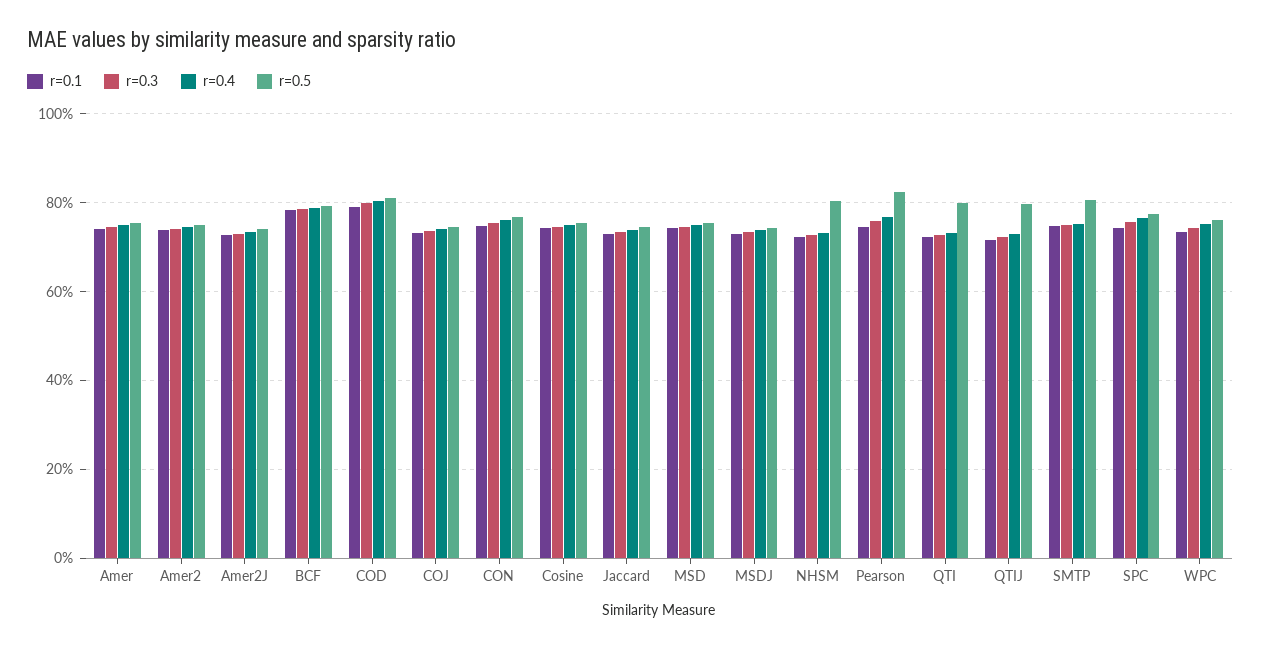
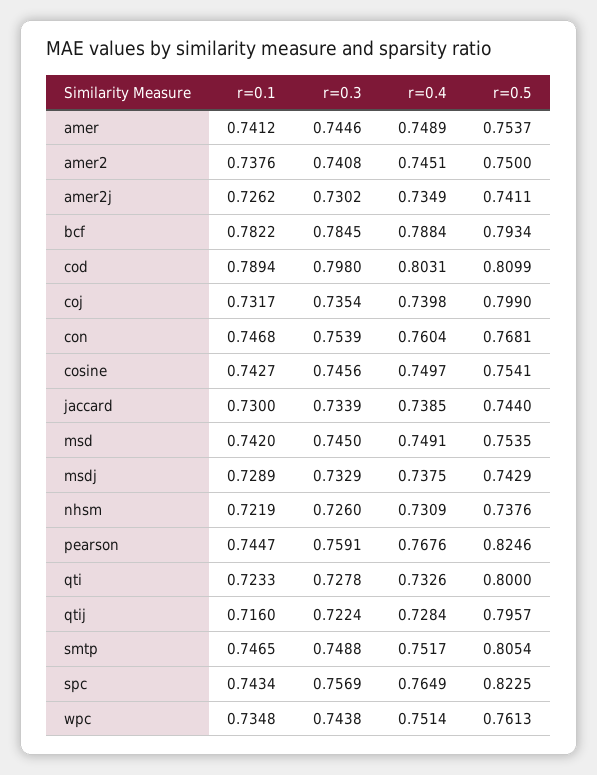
  {
    "r=0.1": {
      "Amer": 0.7412,
      "Amer2": 0.7376,
      "Amer2J": 0.7262,
      "BCF": 0.7822,
      "COD": 0.7894,
      "COJ": 0.7317,
      "CON": 0.7468,
      "Cosine": 0.7427,
      "Jaccard": 0.73,
      "MSD": 0.742,
      "MSDJ": 0.7289,
      "NHSM": 0.7219,
      "Pearson": 0.7447,
      "QTI": 0.7233,
      "QTIJ": 0.716,
      "SMTP": 0.7465,
      "SPC": 0.7434,
      "WPC": 0.7348
    },
    "r=0.3": {
      "Amer": 0.7446,
      "Amer2": 0.7408,
      "Amer2J": 0.7302,
      "BCF": 0.7845,
      "COD": 0.798,
      "COJ": 0.7354,
      "CON": 0.7539,
      "Cosine": 0.7456,
      "Jaccard": 0.7339,
      "MSD": 0.745,
      "MSDJ": 0.7329,
      "NHSM": 0.726,
      "Pearson": 0.7591,
      "QTI": 0.7278,
      "QTIJ": 0.7224,
      "SMTP": 0.7488,
      "SPC": 0.7569,
      "WPC": 0.7438
    },
    "r=0.4": {
      "Amer": 0.7489,
      "Amer2": 0.7451,
      "Amer2J": 0.7349,
      "BCF": 0.7884,
      "COD": 0.8031,
      "COJ": 0.7398,
      "CON": 0.7604,
      "Cosine": 0.7497,
      "Jaccard": 0.7385,
      "MSD": 0.7491,
      "MSDJ": 0.7375,
      "NHSM": 0.7309,
      "Pearson": 0.7676,
      "QTI": 0.7326,
      "QTIJ": 0.7284,
      "SMTP": 0.7517,
      "SPC": 0.7649,
      "WPC": 0.7514
    },
    "r=0.5": {
      "Amer": 0.7537,
      "Amer2": 0.75,
      "Amer2J": 0.7411,
      "BCF": 0.7934,
      "COD": 0.8099,
-     "COJ": 0.74,
+     "COJ": 0.799,
      "CON": 0.7681,
      "Cosine": 0.7541,
      "Jaccard": 0.744,
      "MSD": 0.7535,
      "MSDJ": 0.7429,
-     "NHSM": 0.8,
+     "NHSM": 0.7376,
      "Pearson": 0.8246,
      "QTI": 0.8,
      "QTIJ": 0.7957,
      "SMTP": 0.8054,
-     "SPC": 0.78,
+     "SPC": 0.8225,
      "WPC": 0.7613
    }
  }

